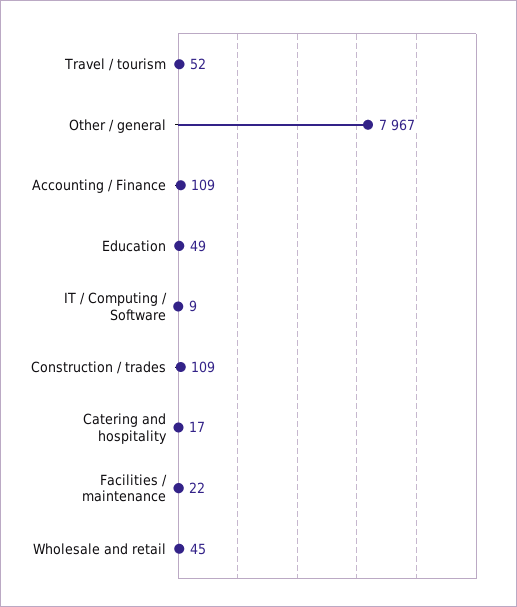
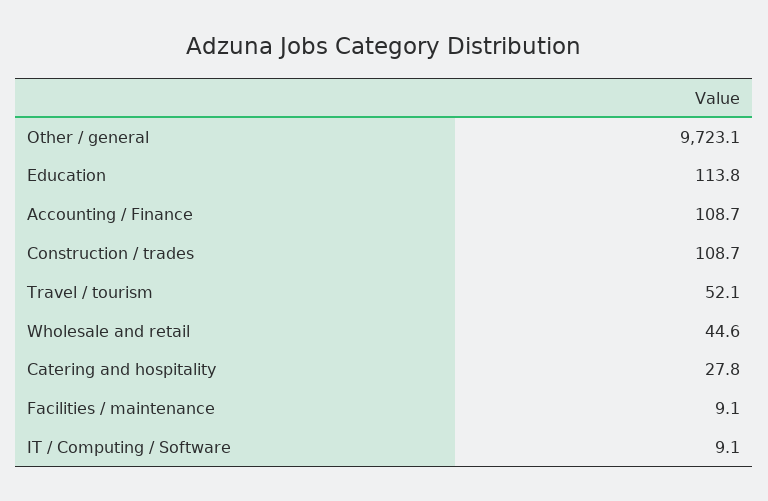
  {
    "Travel / tourism": 52.1,
-   "Other / general": 7967,
+   "Other / general": 9723.1,
    "Accounting / Finance": 108.7,
-   "Education": 49,
+   "Education": 113.8,
    "IT / Computing / Software": 9.1,
    "Construction / trades": 108.7,
-   "Catering and hospitality": 17,
+   "Catering and hospitality": 27.8,
-   "Facilities / maintenance": 22,
+   "Facilities / maintenance": 9.1,
    "Wholesale and retail": 44.6
  }

